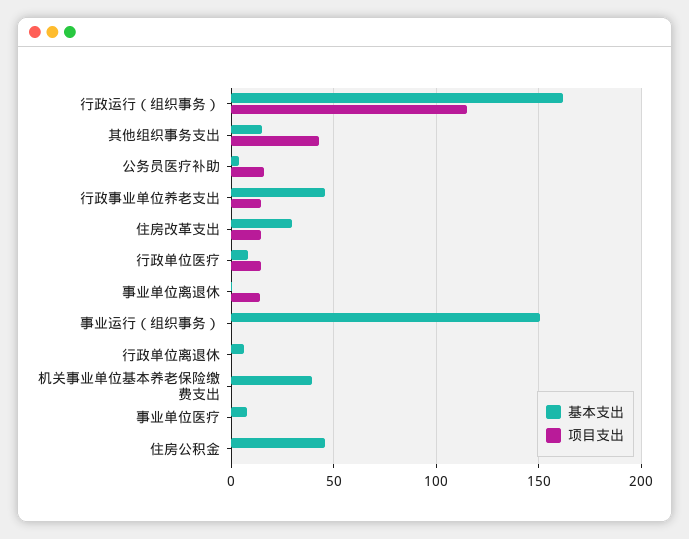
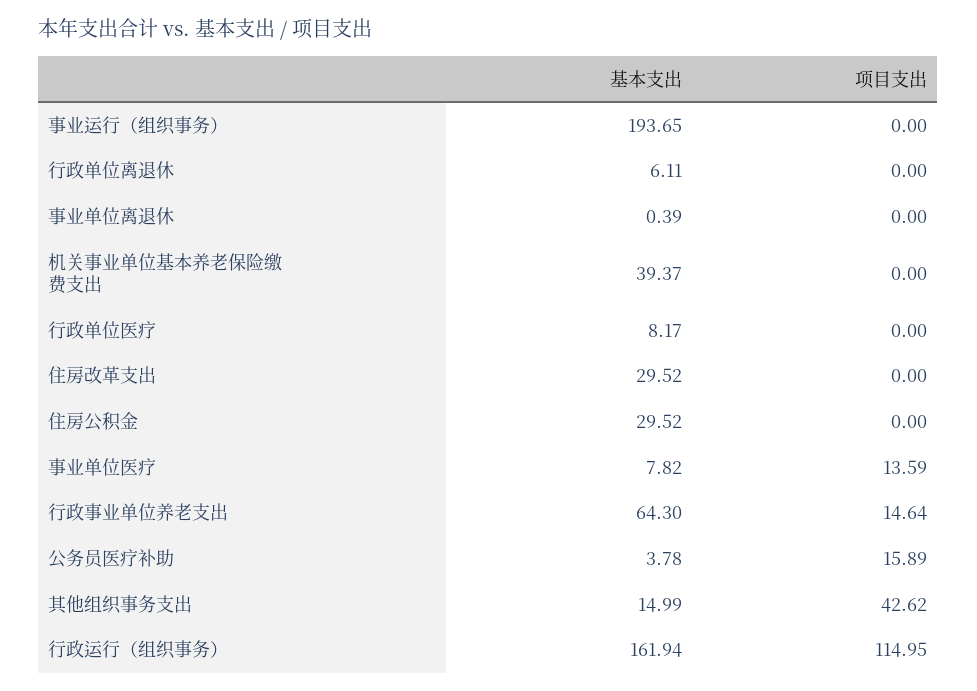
  {
    "基本支出": {
      "行政运行（组织事务）": 161.94,
      "其他组织事务支出": 14.99,
      "公务员医疗补助": 3.78,
-     "行政事业单位养老支出": 45,
+     "行政事业单位养老支出": 64.3,
      "住房改革支出": 29.52,
      "行政单位医疗": 8.17,
      "事业单位离退休": 0.39,
-     "事业运行（组织事务）": 150,
+     "事业运行（组织事务）": 193.65,
      "行政单位离退休": 6.11,
      "机关事业单位基本养老保险缴费支出": 39.37,
      "事业单位医疗": 7.82,
-     "住房公积金": 45
+     "住房公积金": 29.52
    },
    "项目支出": {
      "行政运行（组织事务）": 114.95,
      "其他组织事务支出": 42.62,
      "公务员医疗补助": 15.89,
      "行政事业单位养老支出": 14.64,
-     "住房改革支出": 15,
+     "住房改革支出": 0,
-     "行政单位医疗": 15,
+     "行政单位医疗": 0,
-     "事业单位离退休": 15,
+     "事业单位离退休": 0,
      "事业运行（组织事务）": 0,
      "行政单位离退休": 0,
      "机关事业单位基本养老保险缴费支出": 0,
-     "事业单位医疗": 0,
+     "事业单位医疗": 13.59,
      "住房公积金": 0
    }
  }

